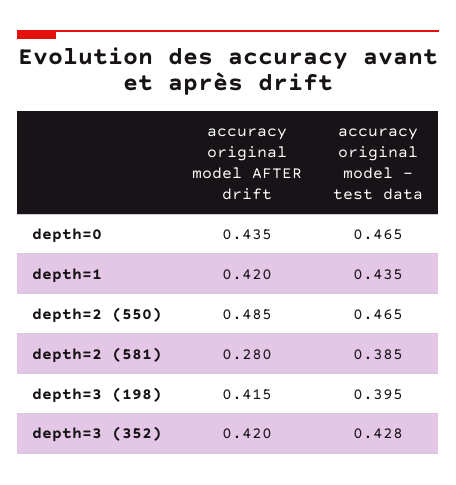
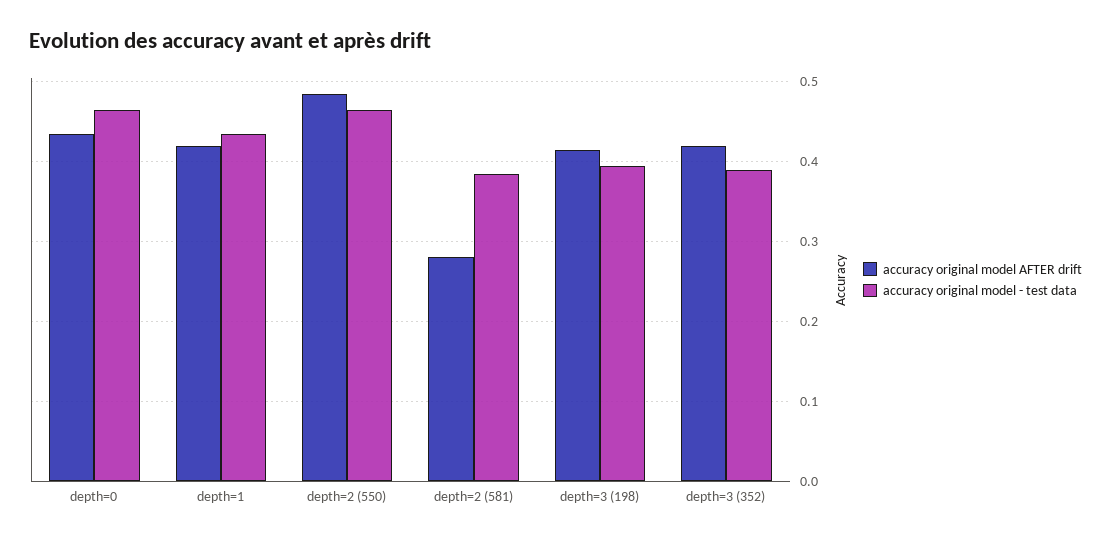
  {
    "accuracy original model AFTER drift": {
      "depth=0": 0.435,
      "depth=1": 0.42,
      "depth=2 (550)": 0.485,
      "depth=2 (581)": 0.28,
      "depth=3 (198)": 0.415,
      "depth=3 (352)": 0.42
    },
    "accuracy original model - test data": {
      "depth=0": 0.465,
      "depth=1": 0.435,
      "depth=2 (550)": 0.465,
      "depth=2 (581)": 0.385,
      "depth=3 (198)": 0.395,
-     "depth=3 (352)": 0.428
+     "depth=3 (352)": 0.39
    }
  }

